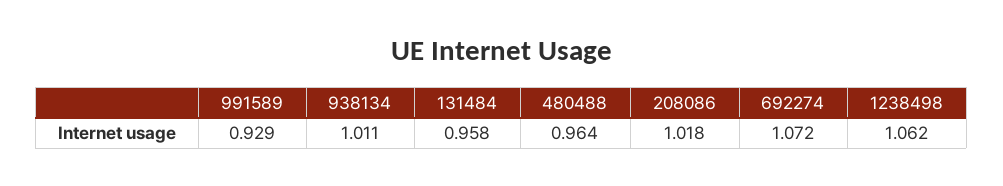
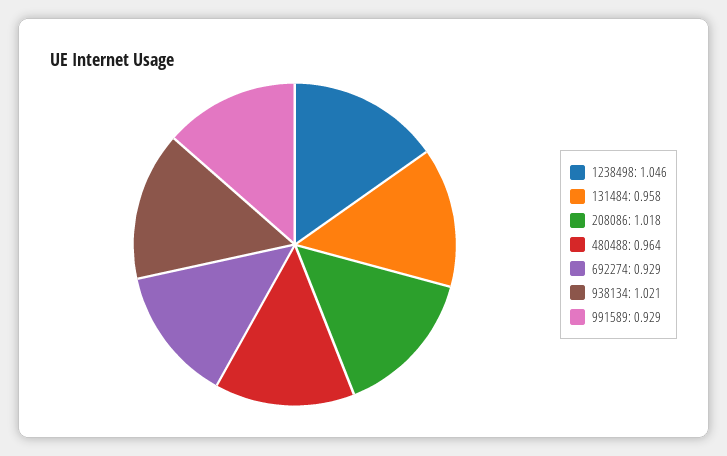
  {
    "991589": 0.929,
-   "938134": 1.011,
+   "938134": 1.021,
    "131484": 0.958,
    "480488": 0.964,
    "208086": 1.018,
-   "692274": 1.072,
+   "692274": 0.929,
-   "1238498": 1.062
+   "1238498": 1.046
  }

